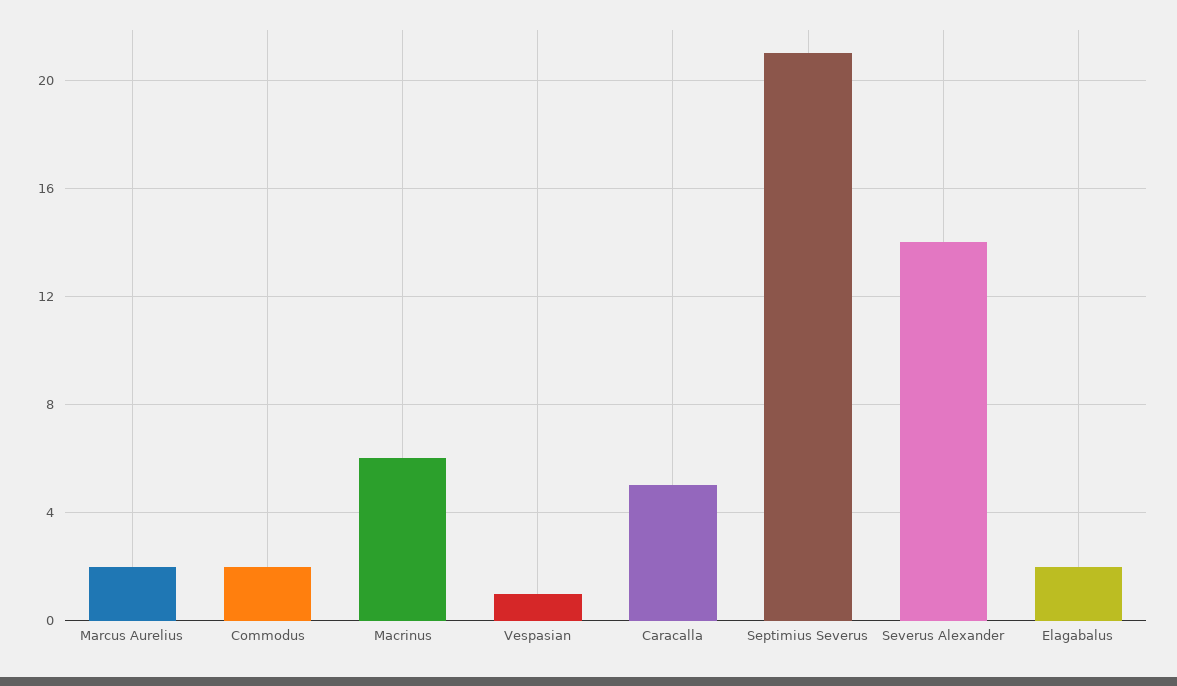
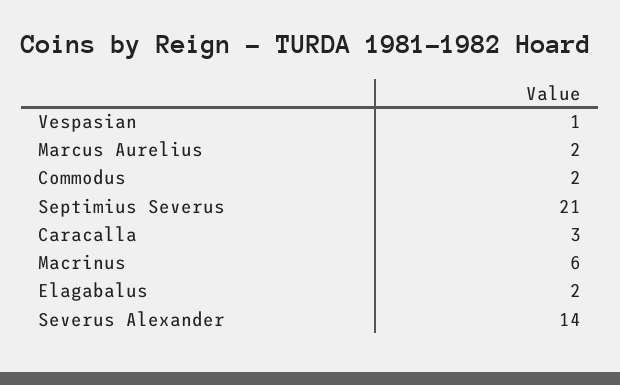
  {
    "Marcus Aurelius": 2,
    "Commodus": 2,
    "Macrinus": 6,
    "Vespasian": 1,
-   "Caracalla": 5,
+   "Caracalla": 3,
    "Septimius Severus": 21,
    "Severus Alexander": 14,
    "Elagabalus": 2
  }

